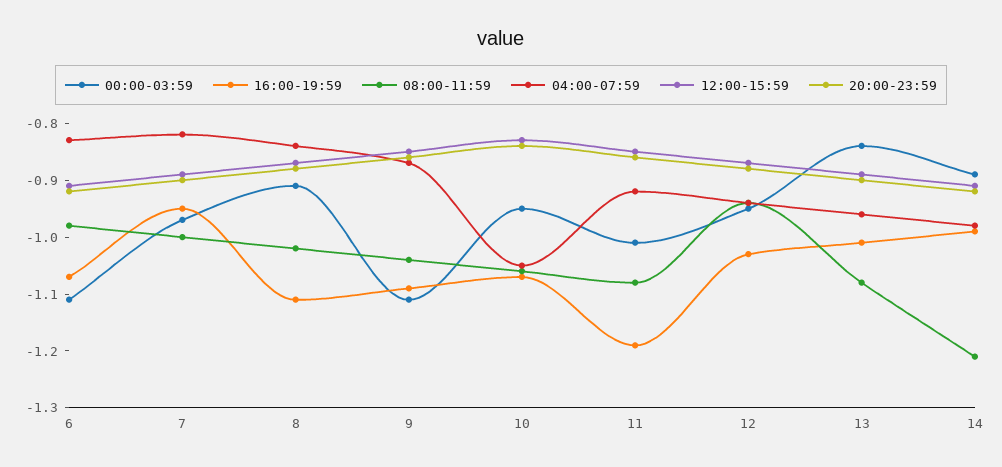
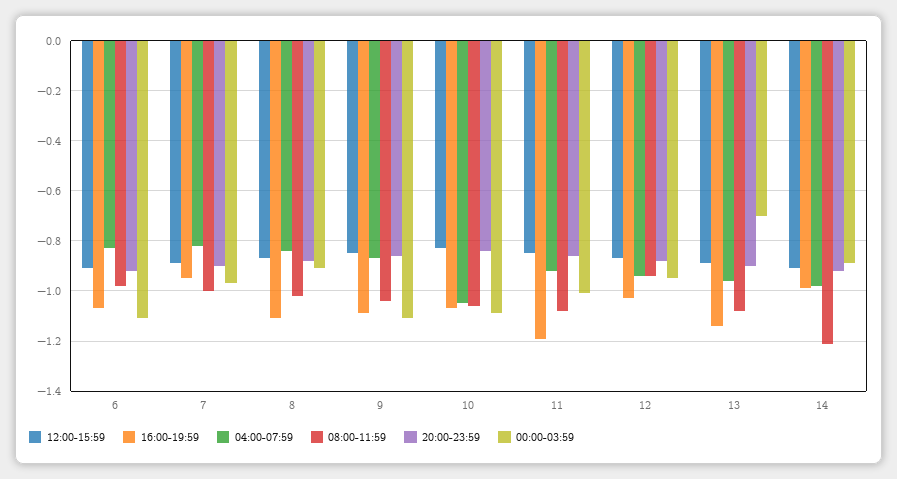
  {
    "00:00-03:59": {
      "6": -1.1,
      "7": -0.95,
      "8": -0.9,
      "9": -1.1,
-     "10": -0.95,
+     "10": -1.1,
      "11": -1,
      "12": -0.95,
-     "13": -0.85,
+     "13": -0.7,
      "14": -0.9
    },
    "16:00-19:59": {
      "6": -1.05,
      "7": -0.95,
      "8": -1.1,
      "9": -1.1,
      "10": -1.05,
      "11": -1.2,
      "12": -1.05,
-     "13": -1,
+     "13": -1.15,
      "14": -1
    },
    "08:00-11:59": {
      "6": -1,
      "7": -1,
      "8": -1,
      "9": -1.05,
      "10": -1.05,
      "11": -1.1,
      "12": -0.95,
      "13": -1.1,
      "14": -1.2
    },
    "04:00-07:59": {
      "6": -0.85,
      "7": -0.8,
      "8": -0.85,
      "9": -0.85,
      "10": -1.05,
      "11": -0.9,
      "12": -0.95,
      "13": -0.95,
      "14": -1
    },
    "12:00-15:59": {
      "6": -0.9,
      "7": -0.9,
      "8": -0.85,
      "9": -0.85,
      "10": -0.85,
      "11": -0.85,
      "12": -0.85,
      "13": -0.9,
      "14": -0.9
    },
    "20:00-23:59": {
      "6": -0.9,
      "7": -0.9,
      "8": -0.9,
      "9": -0.85,
      "10": -0.85,
      "11": -0.85,
      "12": -0.9,
      "13": -0.9,
      "14": -0.9
    }
  }

